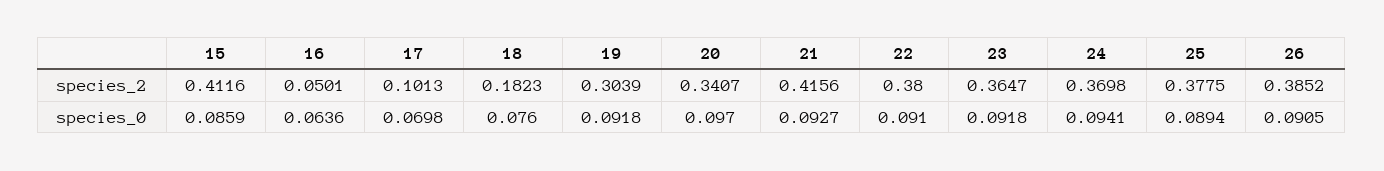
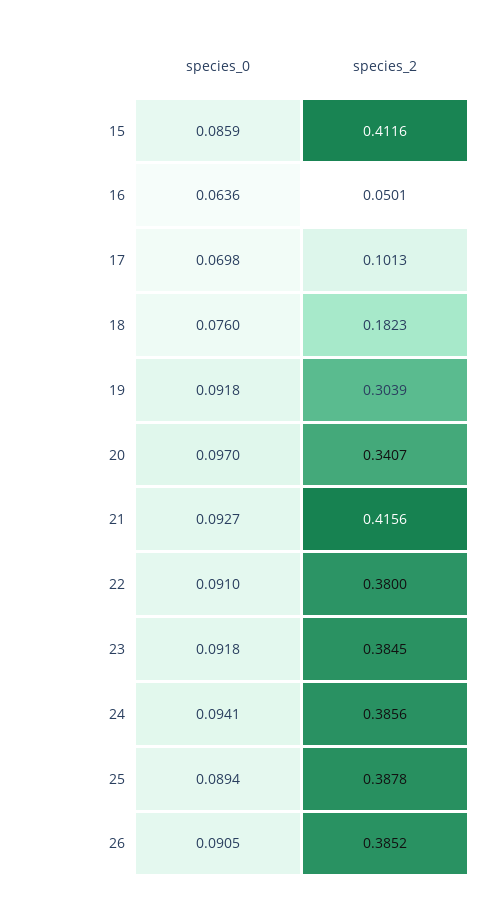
  {
    "15": {
      "species_2": 0.4116,
      "species_0": 0.0859
    },
    "16": {
      "species_2": 0.0501,
      "species_0": 0.0636
    },
    "17": {
      "species_2": 0.1013,
      "species_0": 0.0698
    },
    "18": {
      "species_2": 0.1823,
      "species_0": 0.076
    },
    "19": {
      "species_2": 0.3039,
      "species_0": 0.0918
    },
    "20": {
      "species_2": 0.3407,
      "species_0": 0.097
    },
    "21": {
      "species_2": 0.4156,
      "species_0": 0.0927
    },
    "22": {
      "species_2": 0.38,
      "species_0": 0.091
    },
    "23": {
-     "species_2": 0.3647,
+     "species_2": 0.3845,
      "species_0": 0.0918
    },
    "24": {
-     "species_2": 0.3698,
+     "species_2": 0.3856,
      "species_0": 0.0941
    },
    "25": {
-     "species_2": 0.3775,
+     "species_2": 0.3878,
      "species_0": 0.0894
    },
    "26": {
      "species_2": 0.3852,
      "species_0": 0.0905
    }
  }

